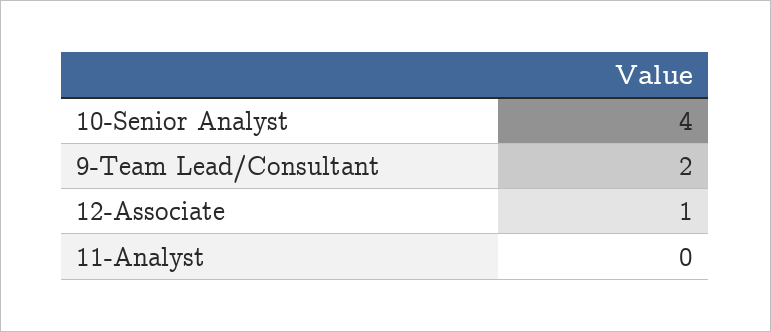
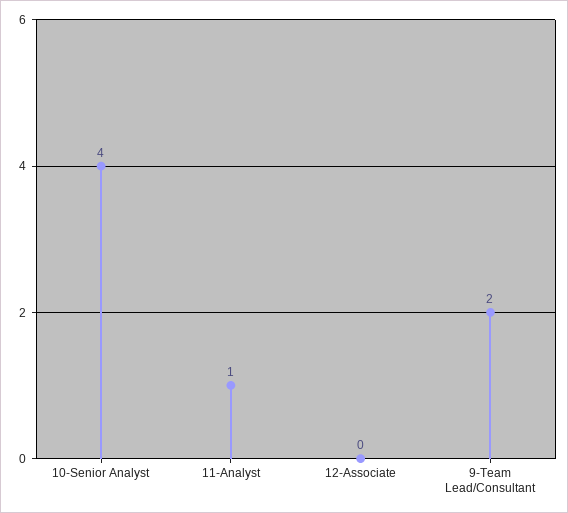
  {
    "10-Senior Analyst": 4,
    "9-Team Lead/Consultant": 2,
-   "12-Associate": 1,
+   "12-Associate": 0,
-   "11-Analyst": 0
+   "11-Analyst": 1
  }

